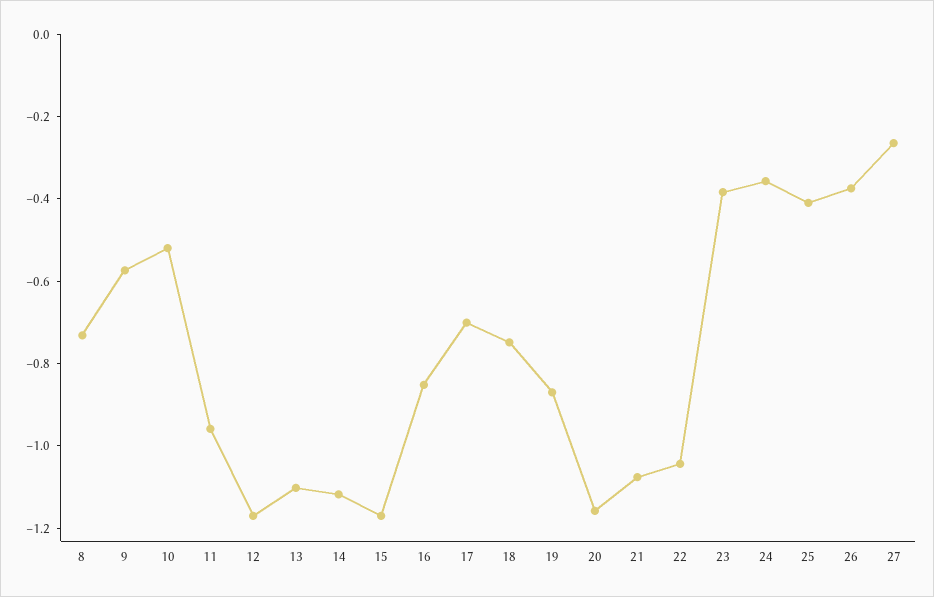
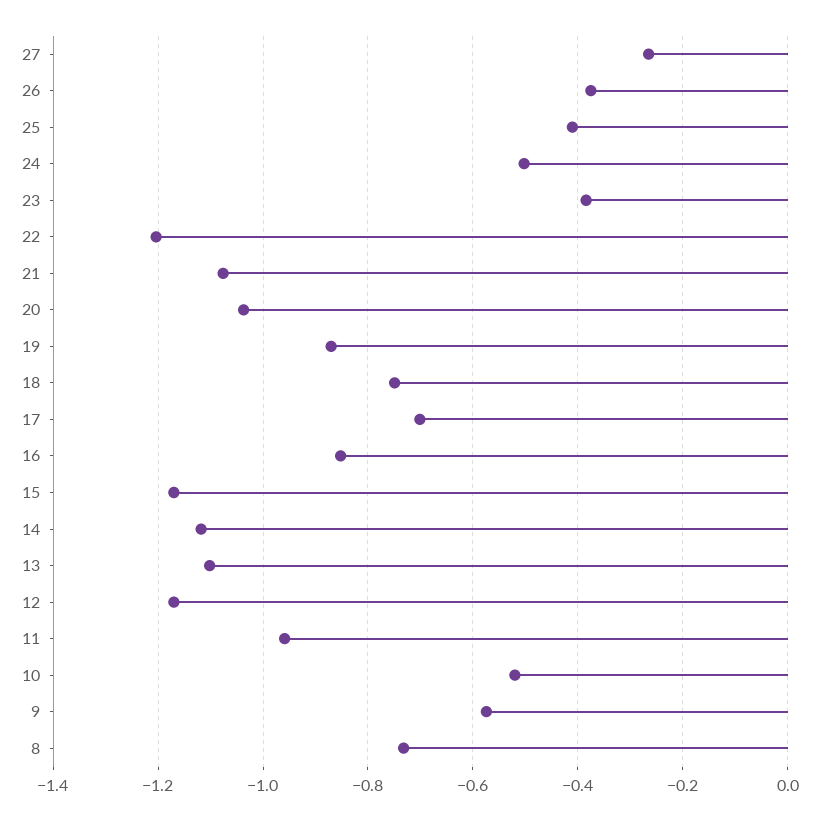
  {
    "8": -0.74,
    "9": -0.58,
    "10": -0.52,
    "11": -0.96,
    "12": -1.18,
    "13": -1.1,
    "14": -1.12,
    "15": -1.18,
    "16": -0.86,
    "17": -0.7,
    "18": -0.74,
    "19": -0.88,
-   "20": -1.15,
+   "20": -1.04,
    "21": -1.08,
-   "22": -1.05,
+   "22": -1.2,
    "23": -0.38,
-   "24": -0.35,
+   "24": -0.5,
    "25": -0.42,
    "26": -0.38,
    "27": -0.26
  }

